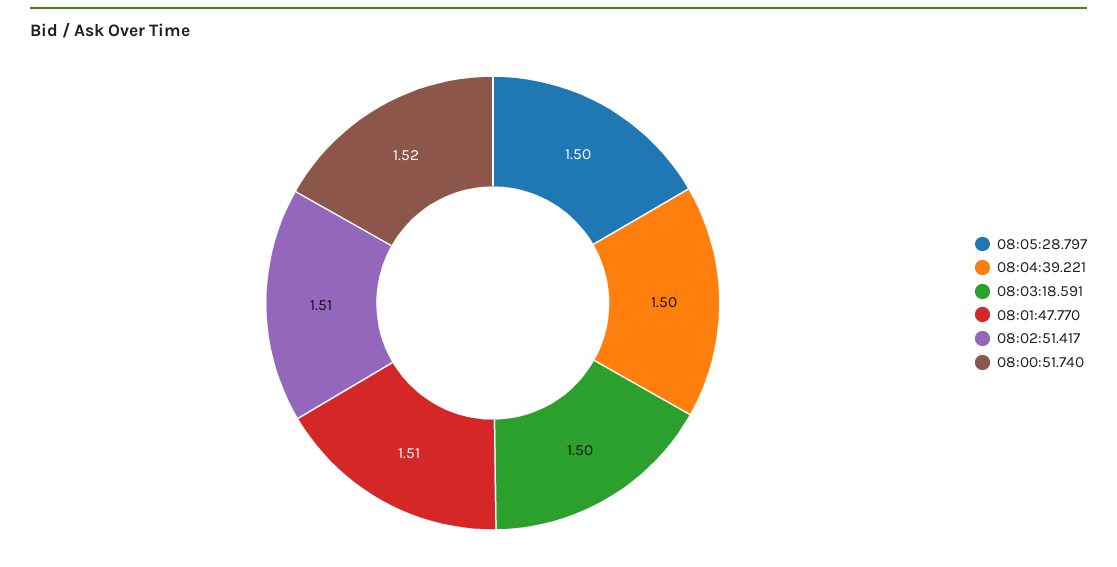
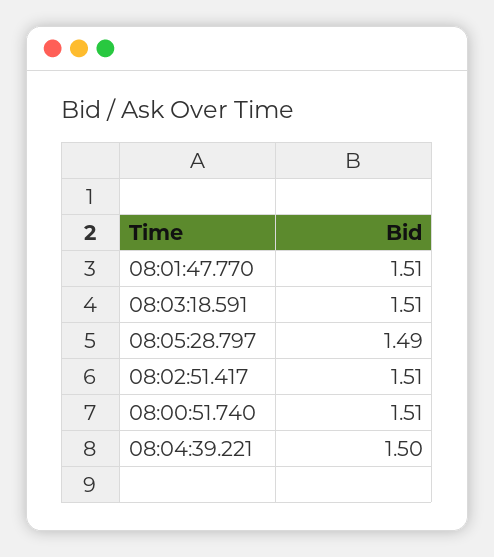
  {
-   "08:05:28.797": 1.5,
+   "08:05:28.797": 1.49,
    "08:04:39.221": 1.5,
-   "08:03:18.591": 1.5,
+   "08:03:18.591": 1.51,
    "08:01:47.770": 1.51,
    "08:02:51.417": 1.51,
-   "08:00:51.740": 1.52
+   "08:00:51.740": 1.51
  }

